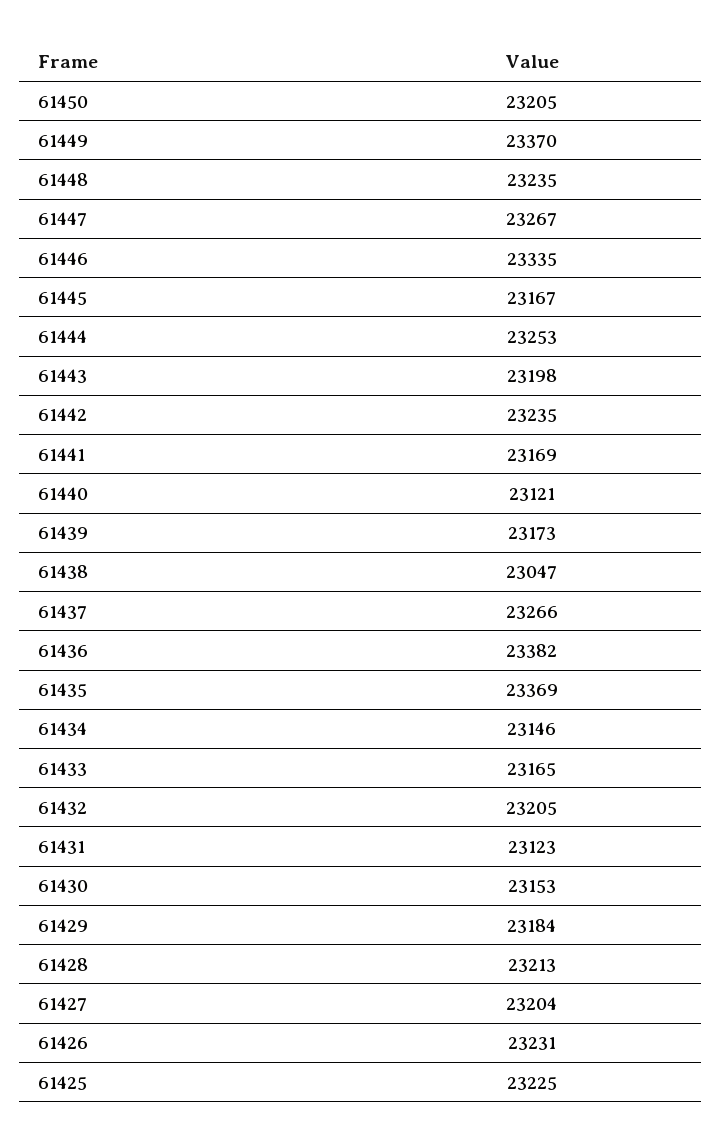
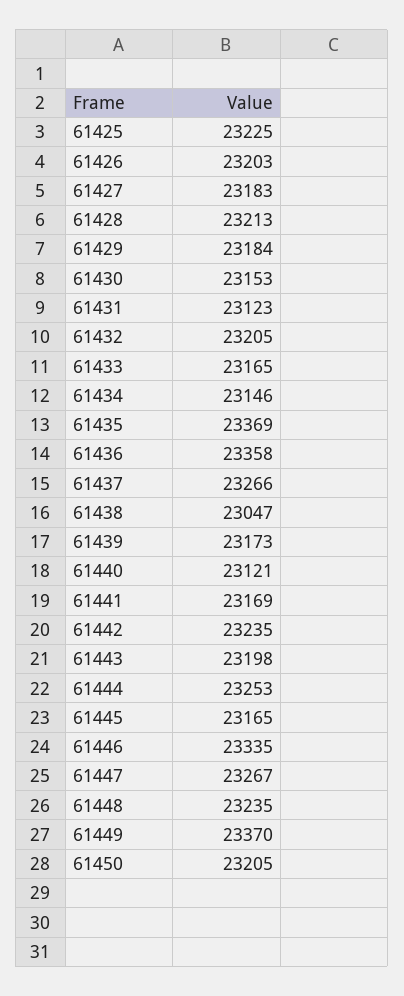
  {
    "61450": 23205,
    "61449": 23370,
    "61448": 23235,
    "61447": 23267,
    "61446": 23335,
-   "61445": 23167,
+   "61445": 23165,
    "61444": 23253,
    "61443": 23198,
    "61442": 23235,
    "61441": 23169,
    "61440": 23121,
    "61439": 23173,
    "61438": 23047,
    "61437": 23266,
-   "61436": 23382,
+   "61436": 23358,
    "61435": 23369,
    "61434": 23146,
    "61433": 23165,
    "61432": 23205,
    "61431": 23123,
    "61430": 23153,
    "61429": 23184,
    "61428": 23213,
-   "61427": 23204,
+   "61427": 23183,
-   "61426": 23231,
+   "61426": 23203,
    "61425": 23225
  }

